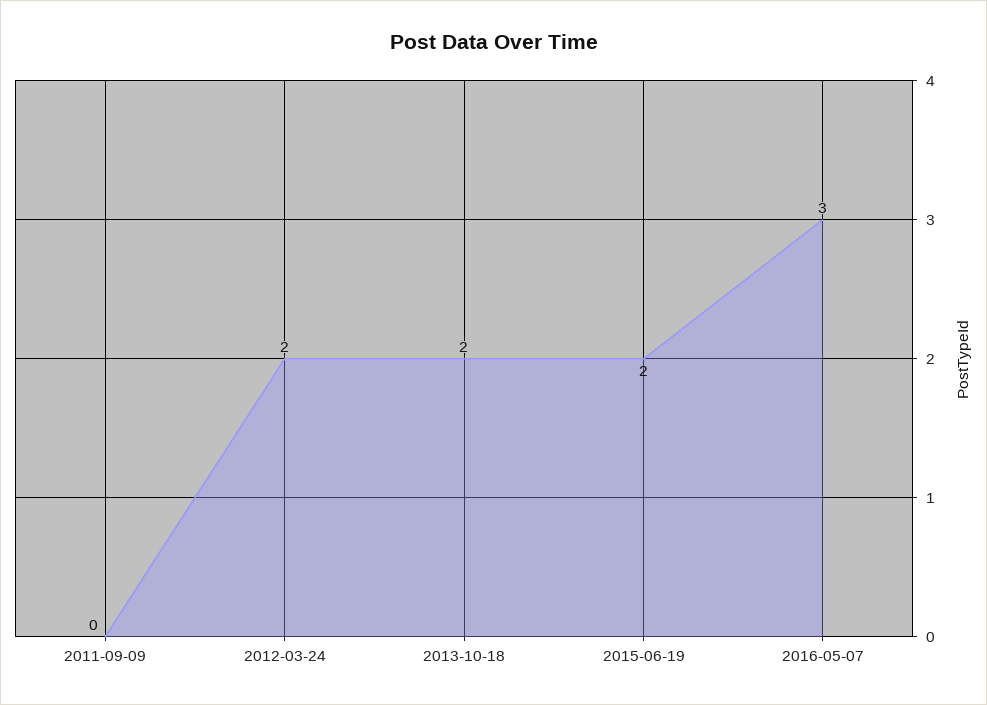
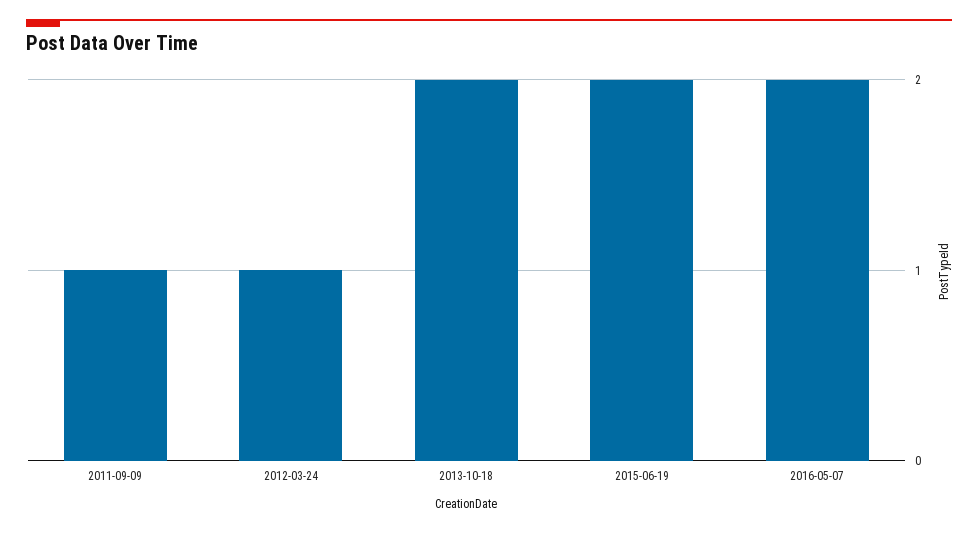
  {
-   "2011-09-09": 0,
+   "2011-09-09": 1,
-   "2012-03-24": 2,
+   "2012-03-24": 1,
    "2013-10-18": 2,
    "2015-06-19": 2,
-   "2016-05-07": 3
+   "2016-05-07": 2
  }

